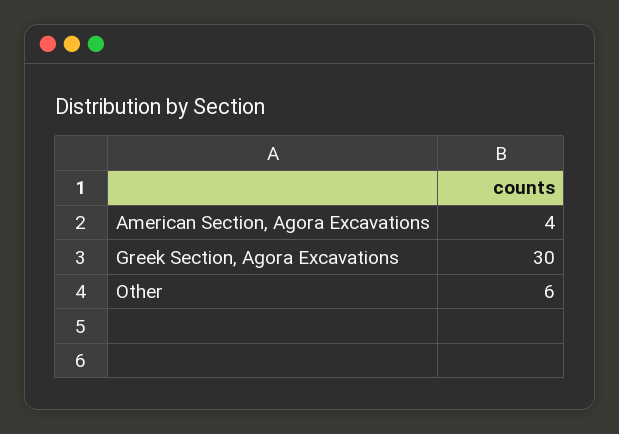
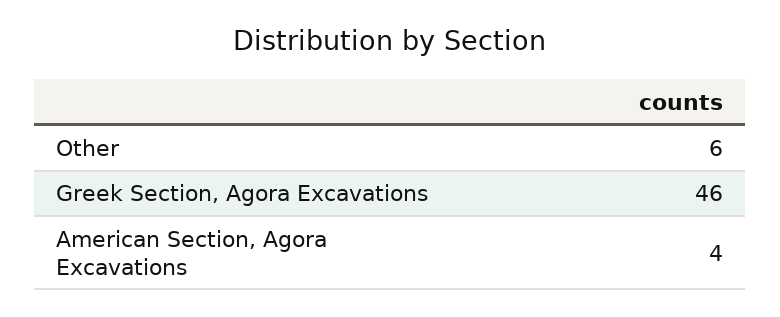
  {
    "American Section, Agora Excavations": 4,
-   "Greek Section, Agora Excavations": 30,
+   "Greek Section, Agora Excavations": 46,
    "Other": 6
  }

